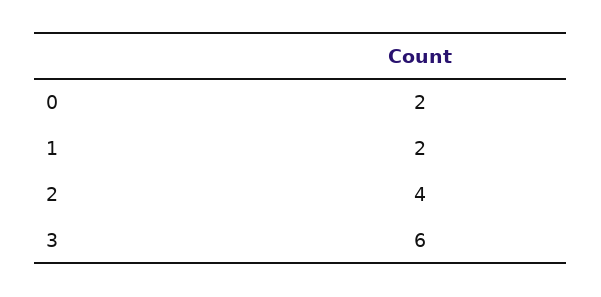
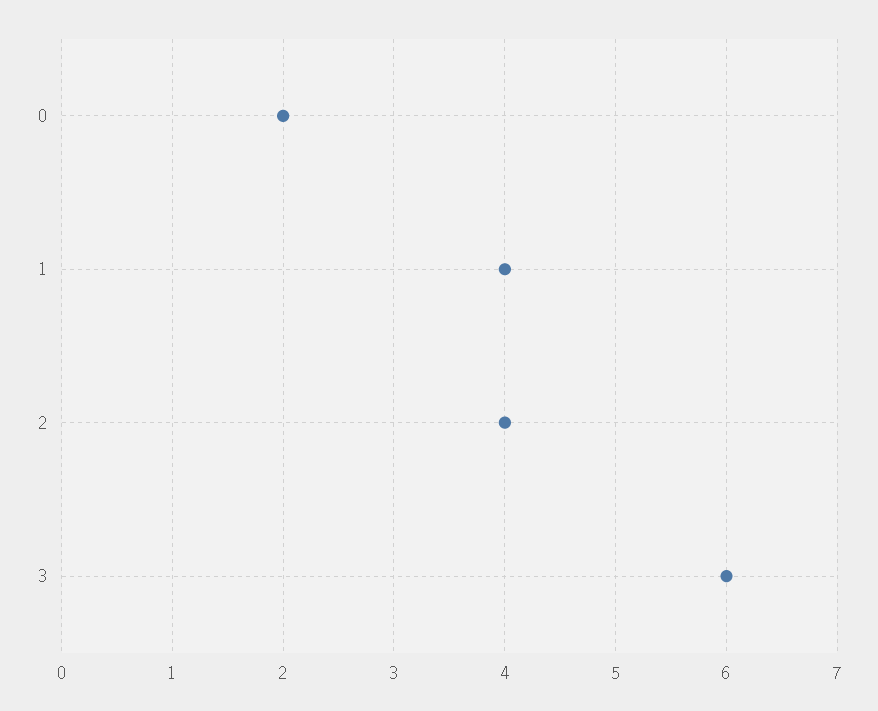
  {
    "0": 2,
-   "1": 2,
+   "1": 4,
    "2": 4,
    "3": 6
  }

